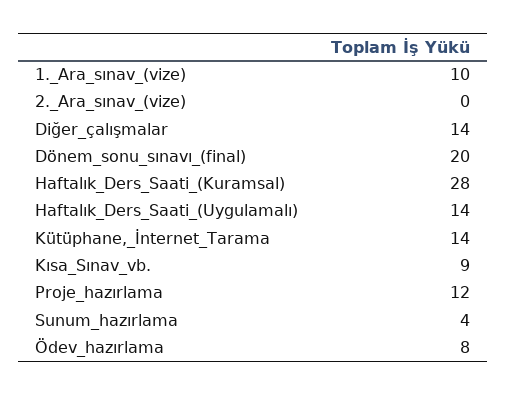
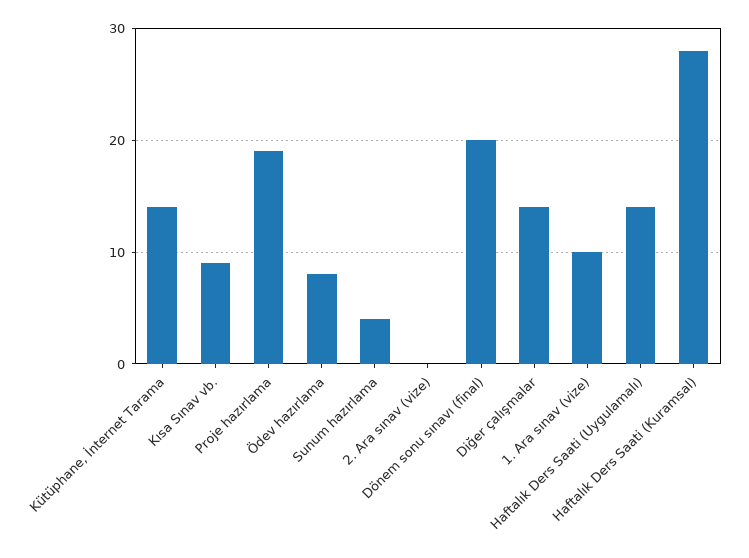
  {
    "1._Ara_sınav_(vize)": 10,
    "2._Ara_sınav_(vize)": 0,
    "Diğer_çalışmalar": 14,
    "Dönem_sonu_sınavı_(final)": 20,
    "Haftalık_Ders_Saati_(Kuramsal)": 28,
    "Haftalık_Ders_Saati_(Uygulamalı)": 14,
    "Kütüphane,_İnternet_Tarama": 14,
    "Kısa_Sınav_vb.": 9,
-   "Proje_hazırlama": 12,
+   "Proje_hazırlama": 19,
    "Sunum_hazırlama": 4,
    "Ödev_hazırlama": 8
  }

